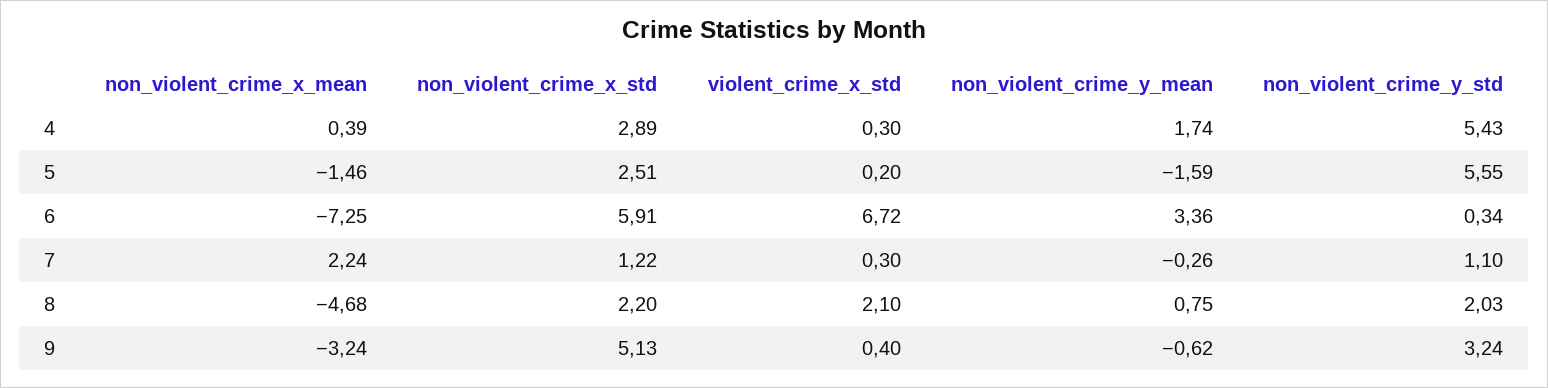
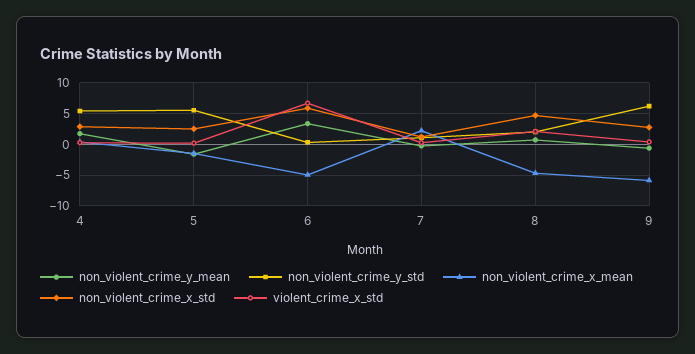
  {
    "non_violent_crime_x_mean": {
      "4": 0.39,
      "5": -1.46,
-     "6": -7.25,
+     "6": -5,
      "7": 2.24,
      "8": -4.68,
-     "9": -3.24
+     "9": -6
    },
    "non_violent_crime_x_std": {
      "4": 2.89,
      "5": 2.51,
      "6": 5.91,
      "7": 1.22,
-     "8": 2.2,
+     "8": 5,
-     "9": 5.13
+     "9": 3
    },
    "violent_crime_x_std": {
      "4": 0.3,
      "5": 0.2,
      "6": 6.72,
      "7": 0.3,
      "8": 2.1,
      "9": 0.4
    },
    "non_violent_crime_y_mean": {
      "4": 1.74,
      "5": -1.59,
      "6": 3.36,
      "7": -0.26,
      "8": 0.75,
      "9": -0.62
    },
    "non_violent_crime_y_std": {
      "4": 5.43,
      "5": 5.55,
      "6": 0.34,
      "7": 1.1,
      "8": 2.03,
-     "9": 3.24
+     "9": 6
    }
  }

